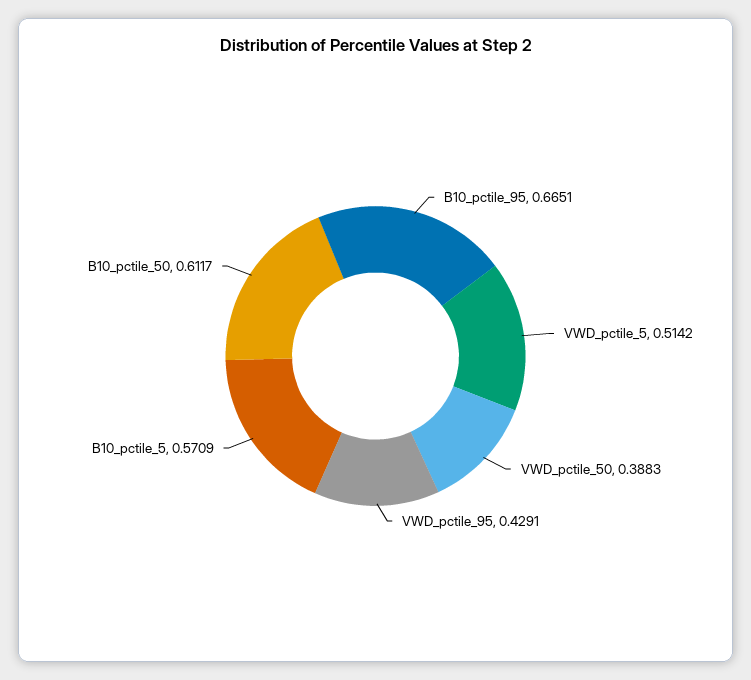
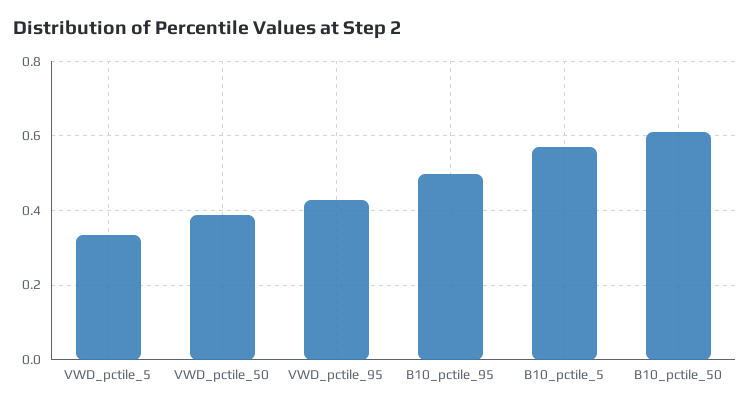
  {
-   "B10_pctile_95": 0.6651,
+   "B10_pctile_95": 0.5,
-   "VWD_pctile_5": 0.5142,
+   "VWD_pctile_5": 0.34,
    "VWD_pctile_50": 0.3883,
    "VWD_pctile_95": 0.4291,
    "B10_pctile_5": 0.5709,
    "B10_pctile_50": 0.6117
  }

